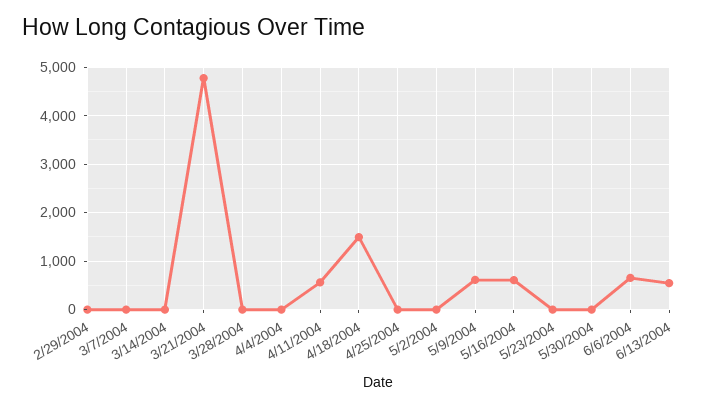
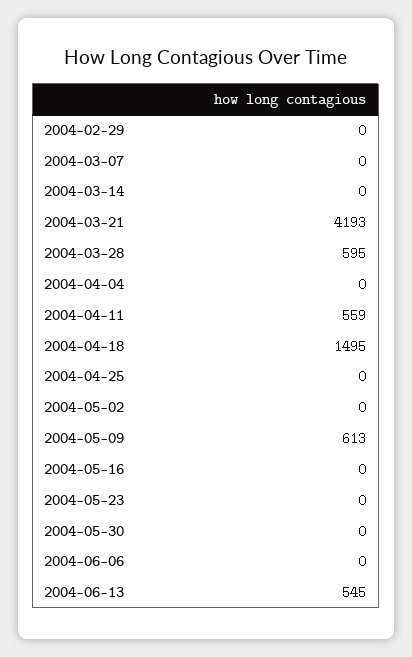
  {
    "2/29/2004": 0,
    "3/7/2004": 0,
    "3/14/2004": 0,
-   "3/21/2004": 4800,
+   "3/21/2004": 4193,
-   "3/28/2004": 0,
+   "3/28/2004": 595,
    "4/4/2004": 0,
    "4/11/2004": 559,
    "4/18/2004": 1495,
    "4/25/2004": 0,
    "5/2/2004": 0,
    "5/9/2004": 613,
-   "5/16/2004": 600,
+   "5/16/2004": 0,
    "5/23/2004": 0,
    "5/30/2004": 0,
-   "6/6/2004": 600,
+   "6/6/2004": 0,
    "6/13/2004": 545
  }

